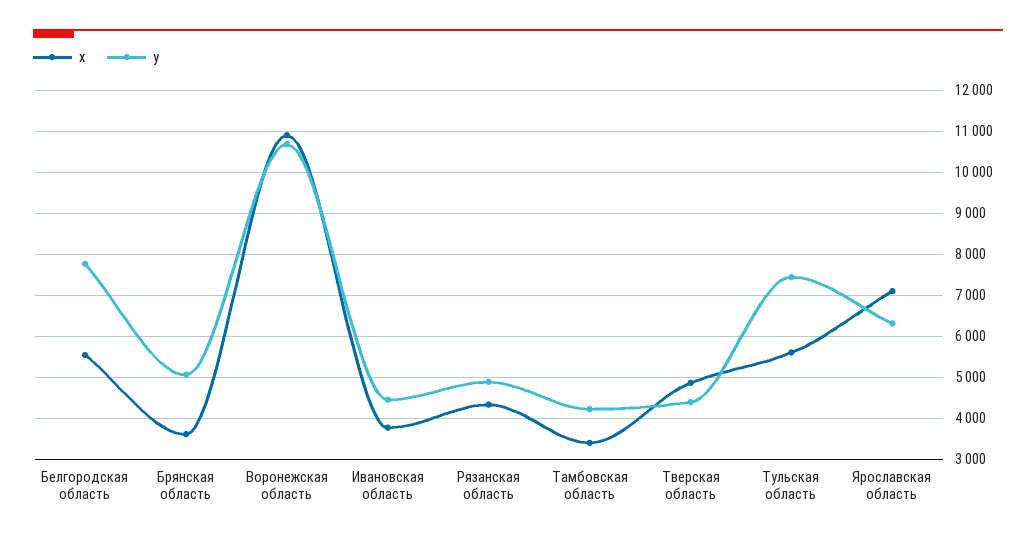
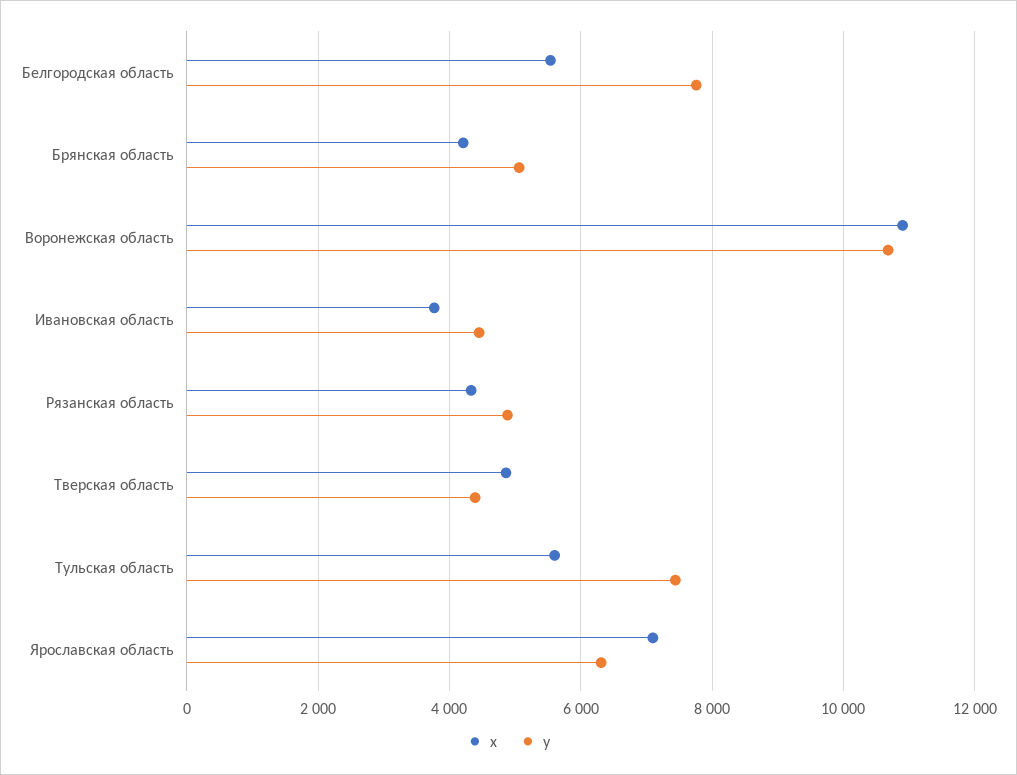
  {
    "x": {
      "Белгородская область": 5600,
-     "Брянская область": 3600,
+     "Брянская область": 4200,
      "Воронежская область": 11000,
      "Ивановская область": 3800,
      "Рязанская область": 4400,
-     "Тамбовская область": 3400,
      "Тверская область": 4800,
      "Тульская область": 5600,
      "Ярославская область": 7000
    },
    "y": {
      "Белгородская область": 7800,
      "Брянская область": 5000,
      "Воронежская область": 10600,
      "Ивановская область": 4400,
      "Рязанская область": 4800,
-     "Тамбовская область": 4200,
      "Тверская область": 4400,
      "Тульская область": 7400,
      "Ярославская область": 6400
    }
  }

